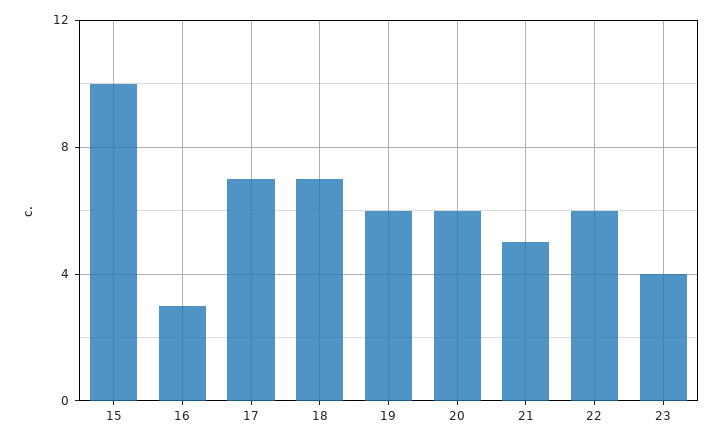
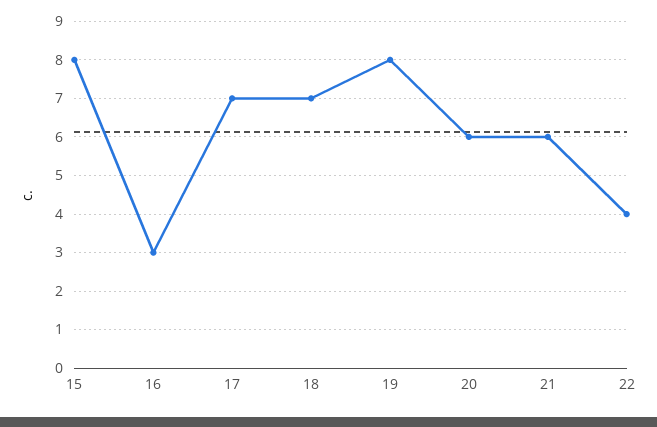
  {
-   "15": 10,
+   "15": 8,
    "16": 3,
    "17": 7,
    "18": 7,
-   "19": 6,
+   "19": 8,
    "20": 6,
-   "21": 5,
+   "21": 6,
-   "22": 6,
+   "22": 4
-   "23": 4
  }

